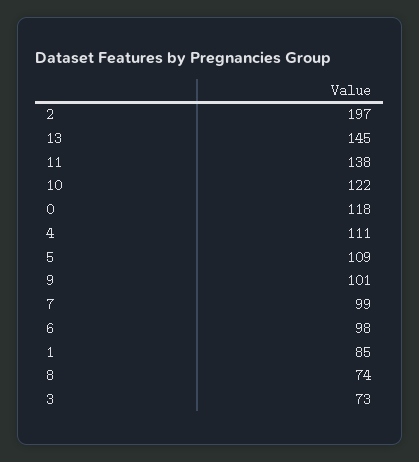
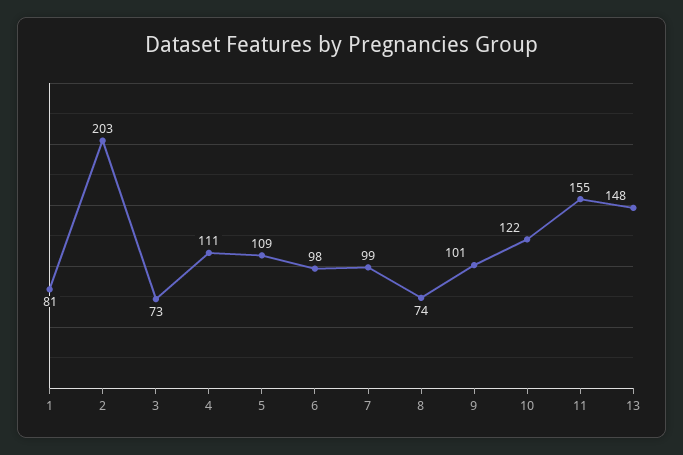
  {
-   "2": 197,
+   "2": 203,
-   "13": 145,
+   "13": 148,
-   "11": 138,
+   "11": 155,
    "10": 122,
-   "0": 118,
    "4": 111,
    "5": 109,
    "9": 101,
    "7": 99,
    "6": 98,
-   "1": 85,
+   "1": 81,
    "8": 74,
    "3": 73
  }

